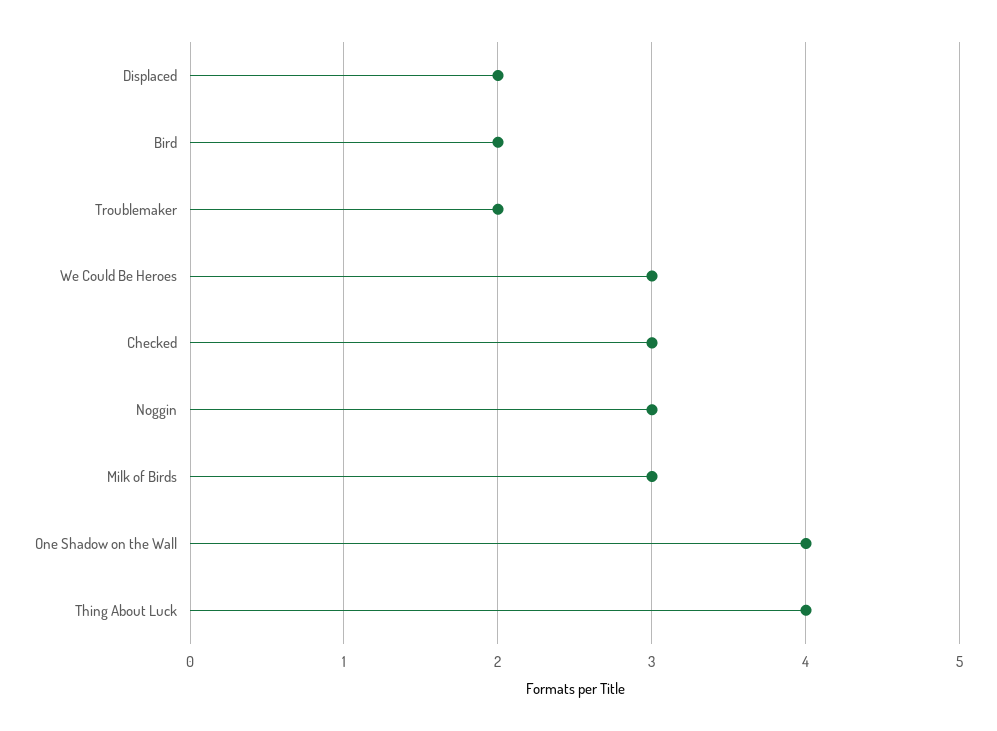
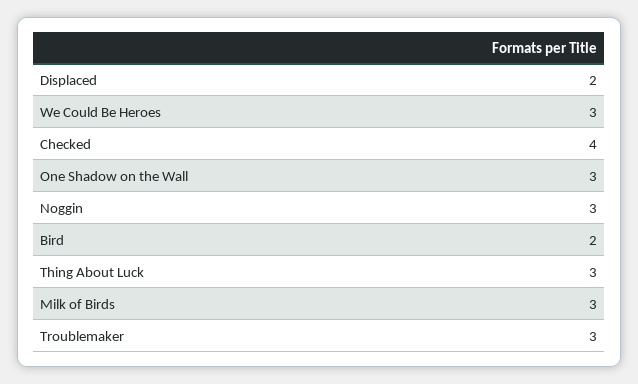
  {
    "Displaced": 2,
    "Bird": 2,
-   "Troublemaker": 2,
+   "Troublemaker": 3,
    "We Could Be Heroes": 3,
-   "Checked": 3,
+   "Checked": 4,
    "Noggin": 3,
    "Milk of Birds": 3,
-   "One Shadow on the Wall": 4,
+   "One Shadow on the Wall": 3,
-   "Thing About Luck": 4
+   "Thing About Luck": 3
  }

